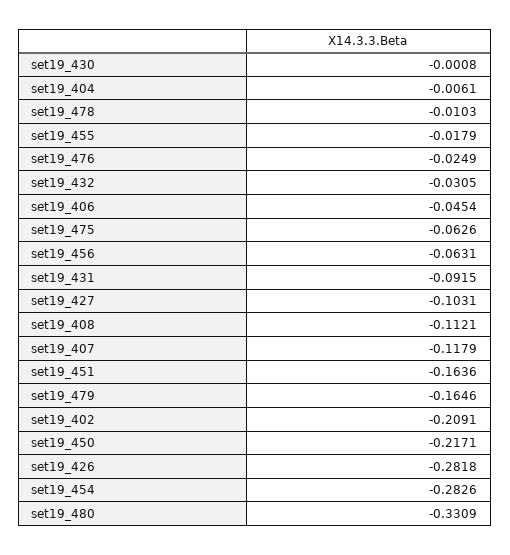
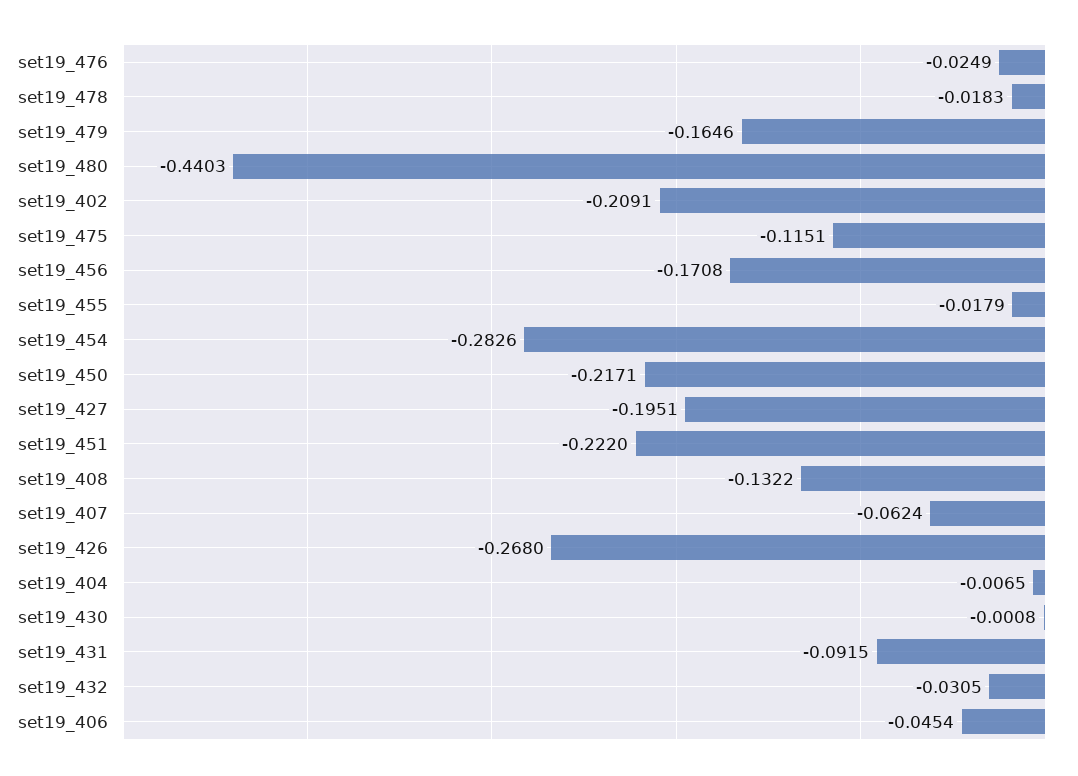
  {
    "set19_430": -0.0008,
-   "set19_404": -0.0061,
+   "set19_404": -0.0065,
-   "set19_478": -0.0103,
+   "set19_478": -0.0183,
    "set19_455": -0.0179,
    "set19_476": -0.0249,
    "set19_432": -0.0305,
    "set19_406": -0.0454,
-   "set19_475": -0.0626,
+   "set19_475": -0.1151,
-   "set19_456": -0.0631,
+   "set19_456": -0.1708,
    "set19_431": -0.0915,
-   "set19_427": -0.1031,
+   "set19_427": -0.1951,
-   "set19_408": -0.1121,
+   "set19_408": -0.1322,
-   "set19_407": -0.1179,
+   "set19_407": -0.0624,
-   "set19_451": -0.1636,
+   "set19_451": -0.222,
    "set19_479": -0.1646,
    "set19_402": -0.2091,
    "set19_450": -0.2171,
-   "set19_426": -0.2818,
+   "set19_426": -0.268,
    "set19_454": -0.2826,
-   "set19_480": -0.3309
+   "set19_480": -0.4403
  }

